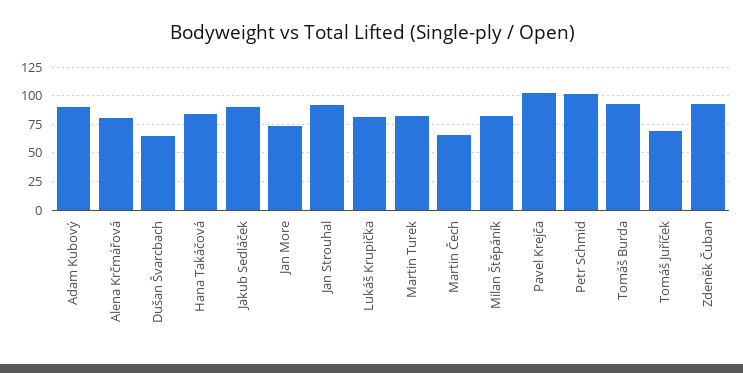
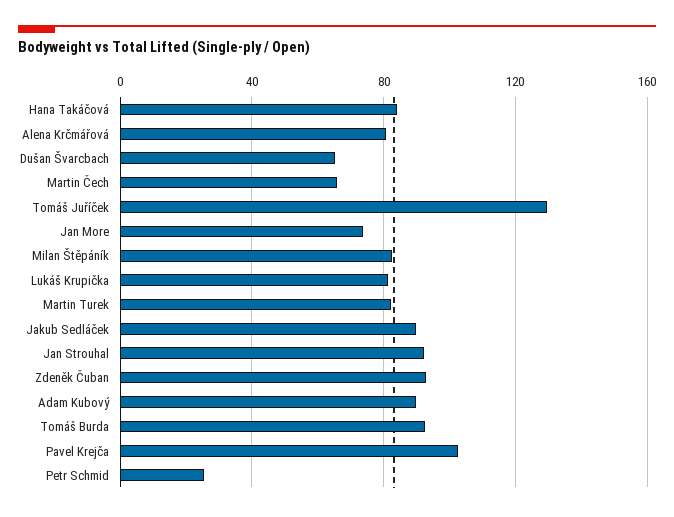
  {
    "Adam Kubový": 90,
    "Alena Krčmářová": 80,
    "Dušan Švarcbach": 65,
    "Hana Takáčová": 85,
    "Jakub Sedláček": 90,
    "Jan More": 75,
    "Jan Strouhal": 90,
    "Lukáš Krupička": 80,
    "Martin Turek": 80,
    "Martin Čech": 65,
    "Milan Štěpáník": 80,
    "Pavel Krejča": 105,
-   "Petr Schmid": 100,
+   "Petr Schmid": 25,
    "Tomáš Burda": 95,
-   "Tomáš Juříček": 75,
+   "Tomáš Juříček": 130,
    "Zdeněk Čuban": 95
  }

